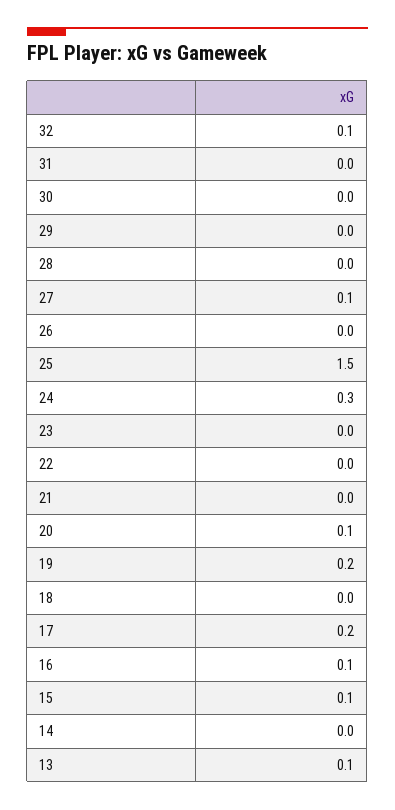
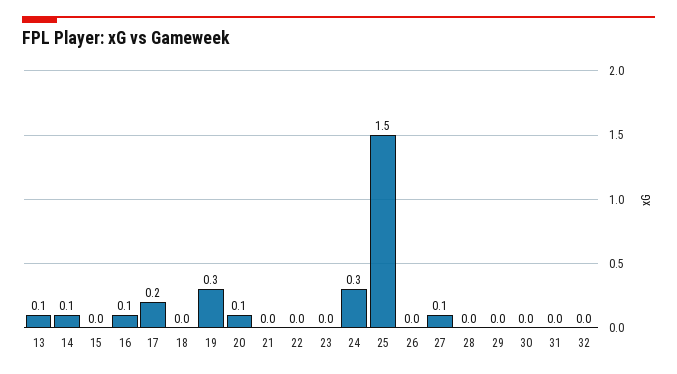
  {
-   "32": 0.1,
+   "32": 0,
    "31": 0,
    "30": 0,
    "29": 0,
    "28": 0,
    "27": 0.1,
    "26": 0,
    "25": 1.5,
    "24": 0.3,
    "23": 0,
    "22": 0,
    "21": 0,
    "20": 0.1,
-   "19": 0.2,
+   "19": 0.3,
    "18": 0,
    "17": 0.2,
    "16": 0.1,
-   "15": 0.1,
+   "15": 0,
-   "14": 0,
+   "14": 0.1,
    "13": 0.1
  }

